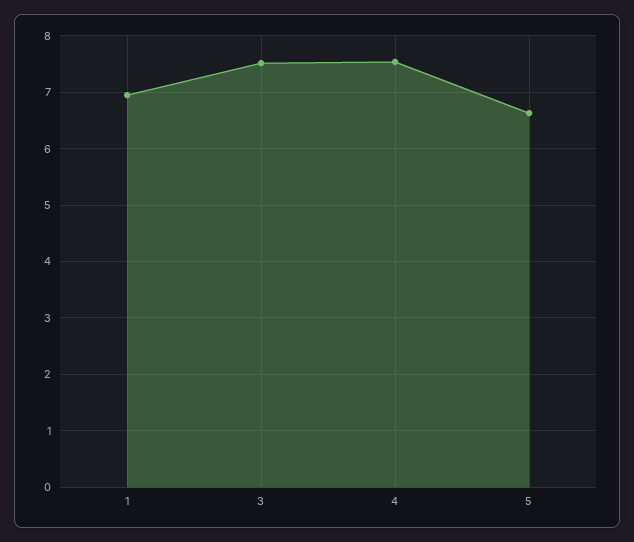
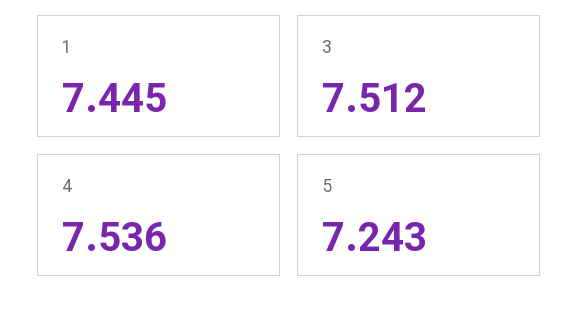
  {
-   "1": 7,
+   "1": 7.445,
    "3": 7.512,
    "4": 7.536,
-   "5": 6.6
+   "5": 7.243
  }

